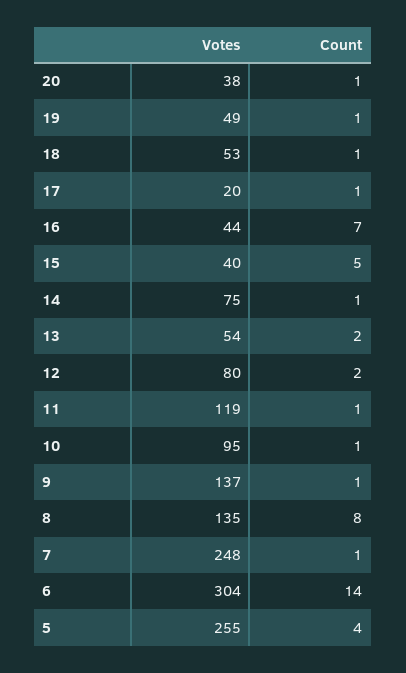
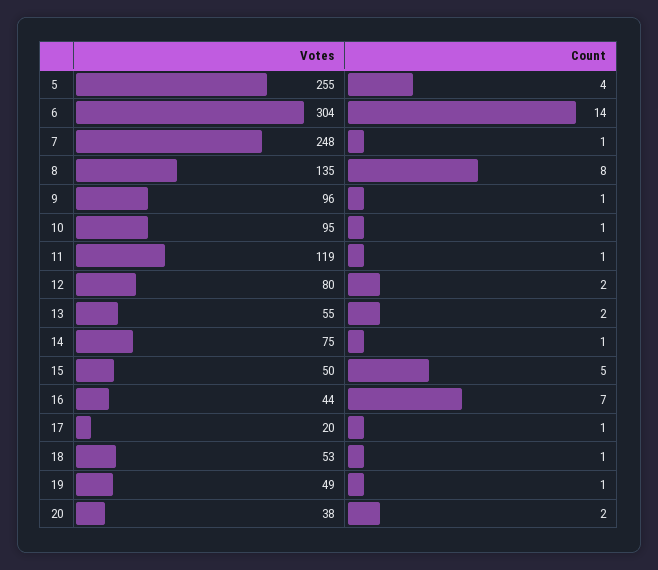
  {
    "Votes": {
      "20": 38,
      "19": 49,
      "18": 53,
      "17": 20,
      "16": 44,
-     "15": 40,
+     "15": 50,
      "14": 75,
-     "13": 54,
+     "13": 55,
      "12": 80,
      "11": 119,
      "10": 95,
-     "9": 137,
+     "9": 96,
      "8": 135,
      "7": 248,
      "6": 304,
      "5": 255
    },
    "Count": {
-     "20": 1,
+     "20": 2,
      "19": 1,
      "18": 1,
      "17": 1,
      "16": 7,
      "15": 5,
      "14": 1,
      "13": 2,
      "12": 2,
      "11": 1,
      "10": 1,
      "9": 1,
      "8": 8,
      "7": 1,
      "6": 14,
      "5": 4
    }
  }

